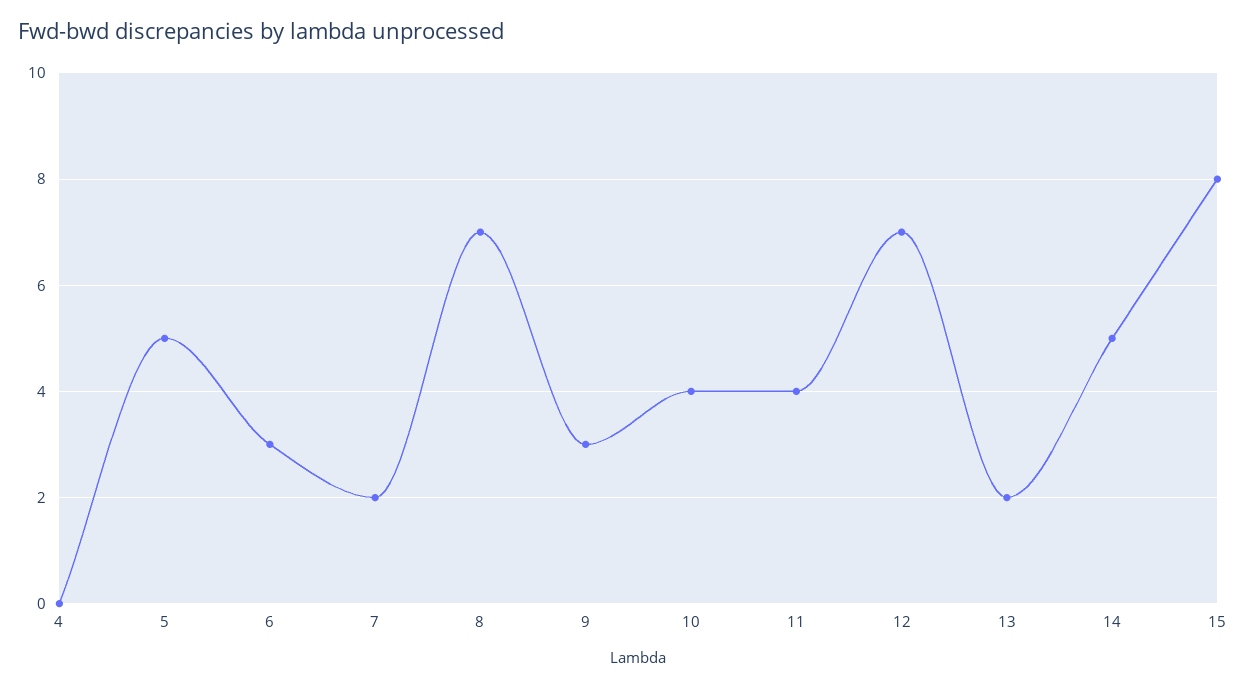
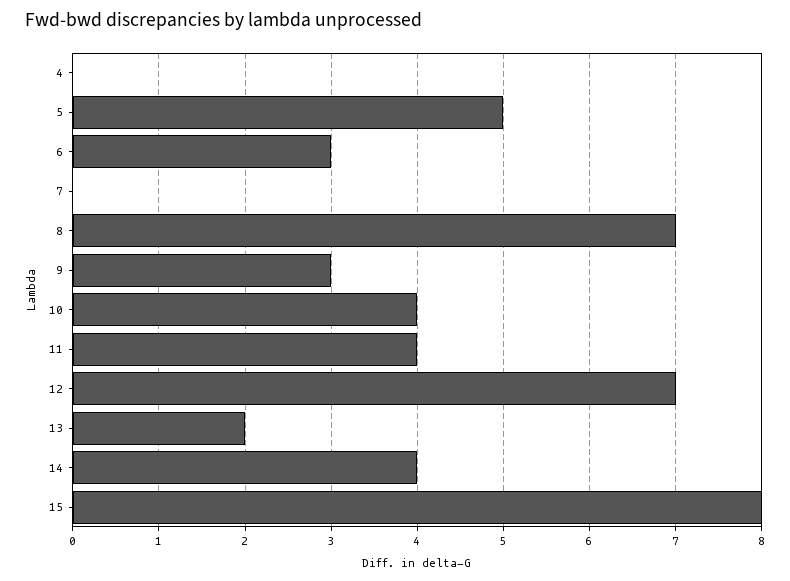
  {
    "4": 0,
    "5": 5,
    "6": 3,
-   "7": 2,
+   "7": 0,
    "8": 7,
    "9": 3,
    "10": 4,
    "11": 4,
    "12": 7,
    "13": 2,
-   "14": 5,
+   "14": 4,
    "15": 8
  }

